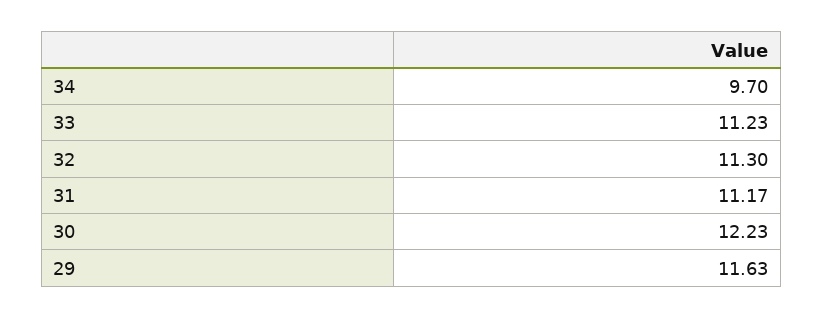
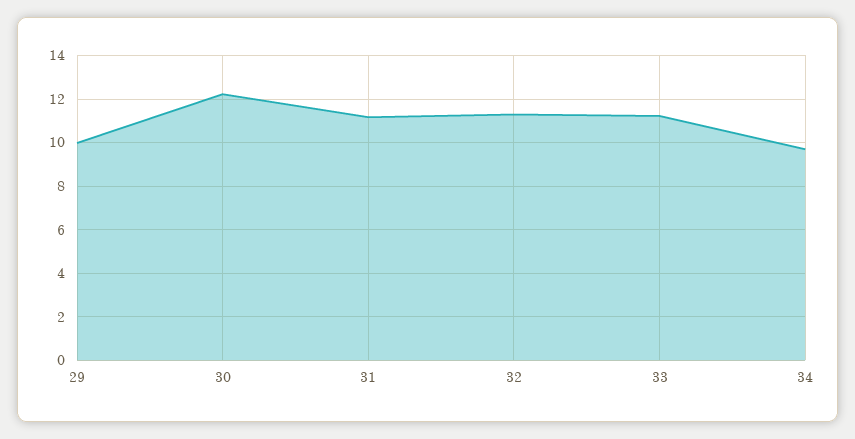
  {
    "34": 9.7,
    "33": 11.23,
    "32": 11.3,
    "31": 11.17,
    "30": 12.23,
-   "29": 11.63
+   "29": 10
  }

